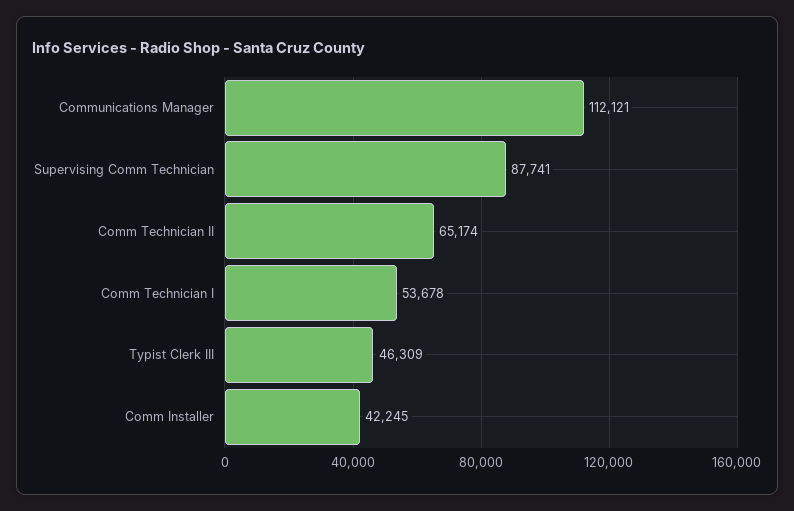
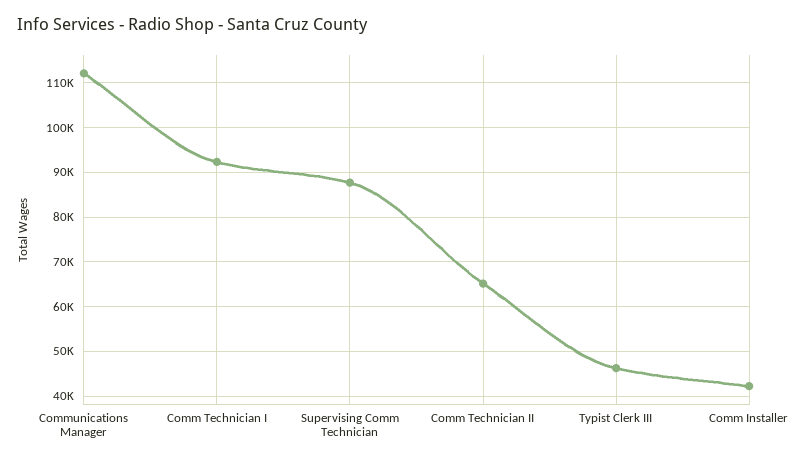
  {
    "Communications Manager": 112121,
    "Supervising Comm Technician": 87741,
    "Comm Technician II": 65174,
-   "Comm Technician I": 53678,
+   "Comm Technician I": 92000,
    "Typist Clerk III": 46309,
    "Comm Installer": 42245
  }

